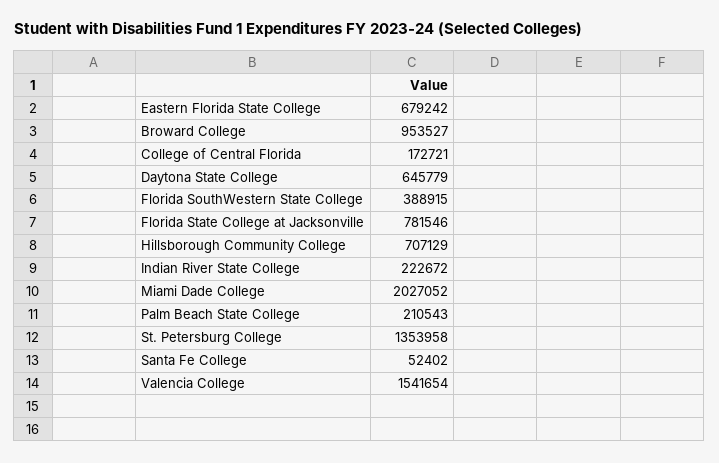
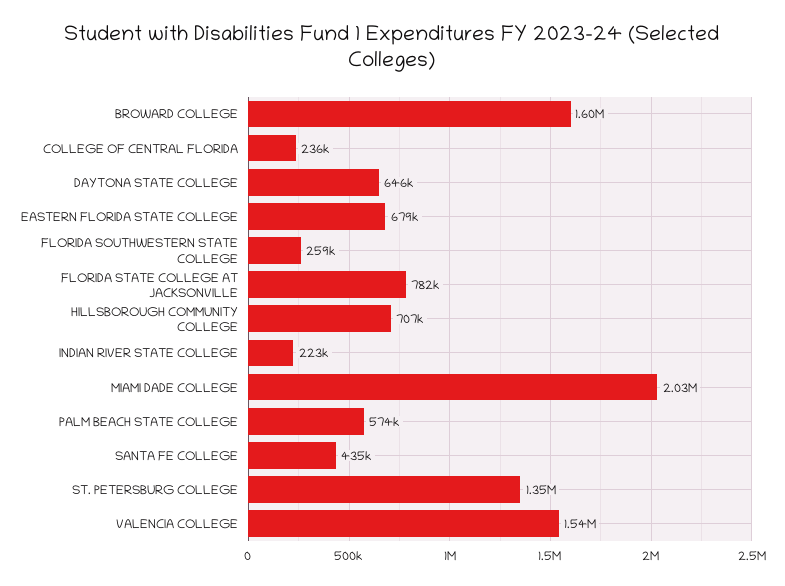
  {
    "Eastern Florida State College": 679242,
-   "Broward College": 953527,
+   "Broward College": 1600000,
-   "College of Central Florida": 172721,
+   "College of Central Florida": 236000,
    "Daytona State College": 645779,
-   "Florida SouthWestern State College": 388915,
+   "Florida SouthWestern State College": 259000,
    "Florida State College at Jacksonville": 781546,
    "Hillsborough Community College": 707129,
    "Indian River State College": 222672,
    "Miami Dade College": 2027052,
-   "Palm Beach State College": 210543,
+   "Palm Beach State College": 574000,
    "St. Petersburg College": 1353958,
-   "Santa Fe College": 52402,
+   "Santa Fe College": 435000,
    "Valencia College": 1541654
  }

